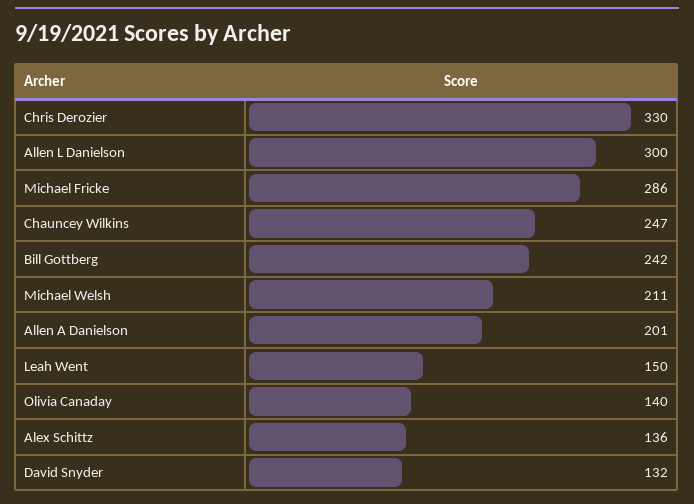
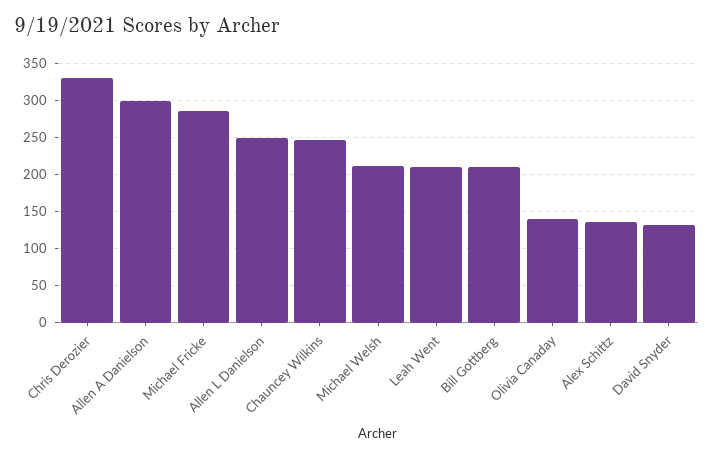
  {
    "Chris Derozier": 330,
-   "Allen L Danielson": 300,
+   "Allen L Danielson": 250,
    "Michael Fricke": 286,
    "Chauncey Wilkins": 247,
-   "Bill Gottberg": 242,
+   "Bill Gottberg": 210,
    "Michael Welsh": 211,
-   "Allen A Danielson": 201,
+   "Allen A Danielson": 300,
-   "Leah Went": 150,
+   "Leah Went": 210,
    "Olivia Canaday": 140,
    "Alex Schittz": 136,
    "David Snyder": 132
  }

